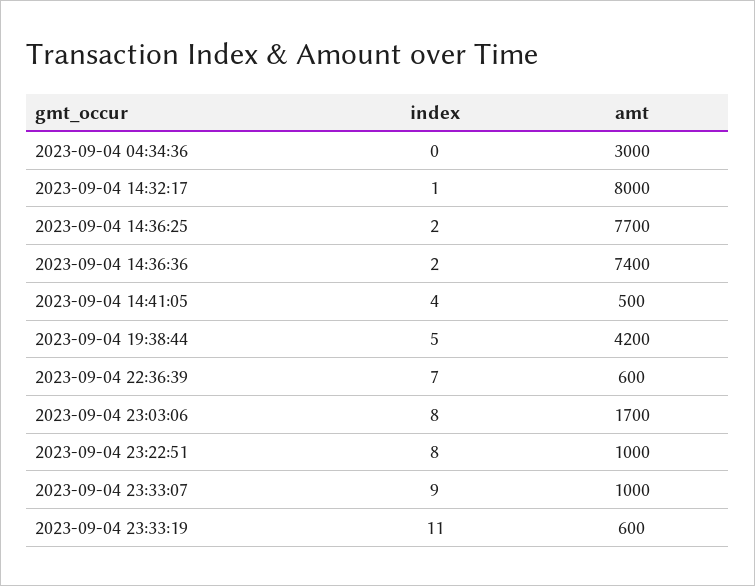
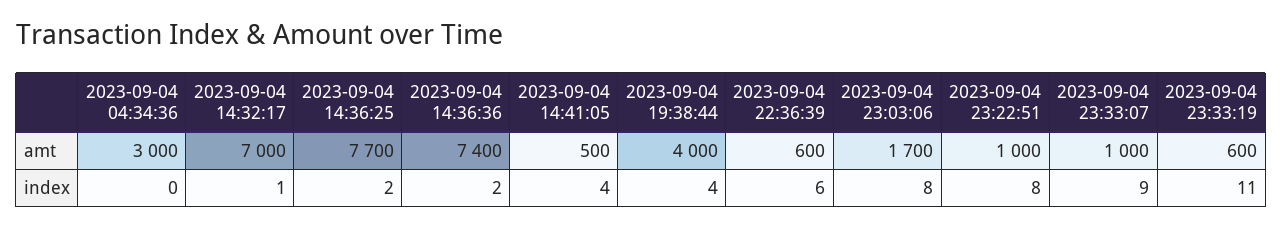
  {
    "index": {
      "2023-09-04 04:34:36": 0,
      "2023-09-04 14:32:17": 1,
      "2023-09-04 14:36:25": 2,
      "2023-09-04 14:36:36": 2,
      "2023-09-04 14:41:05": 4,
-     "2023-09-04 19:38:44": 5,
+     "2023-09-04 19:38:44": 4,
-     "2023-09-04 22:36:39": 7,
+     "2023-09-04 22:36:39": 6,
      "2023-09-04 23:03:06": 8,
      "2023-09-04 23:22:51": 8,
      "2023-09-04 23:33:07": 9,
      "2023-09-04 23:33:19": 11
    },
    "amt": {
      "2023-09-04 04:34:36": 3000,
-     "2023-09-04 14:32:17": 8000,
+     "2023-09-04 14:32:17": 7000,
      "2023-09-04 14:36:25": 7700,
      "2023-09-04 14:36:36": 7400,
      "2023-09-04 14:41:05": 500,
-     "2023-09-04 19:38:44": 4200,
+     "2023-09-04 19:38:44": 4000,
      "2023-09-04 22:36:39": 600,
      "2023-09-04 23:03:06": 1700,
      "2023-09-04 23:22:51": 1000,
      "2023-09-04 23:33:07": 1000,
      "2023-09-04 23:33:19": 600
    }
  }

